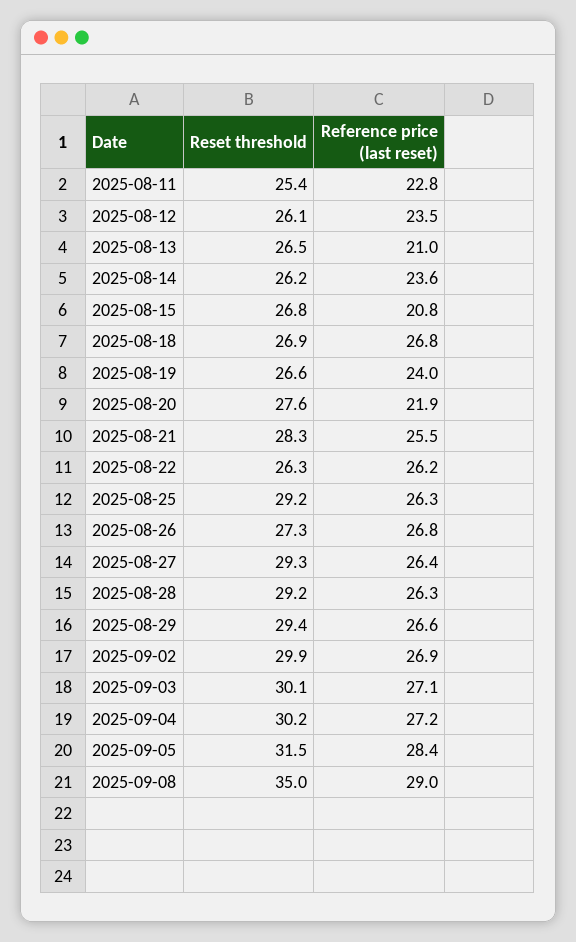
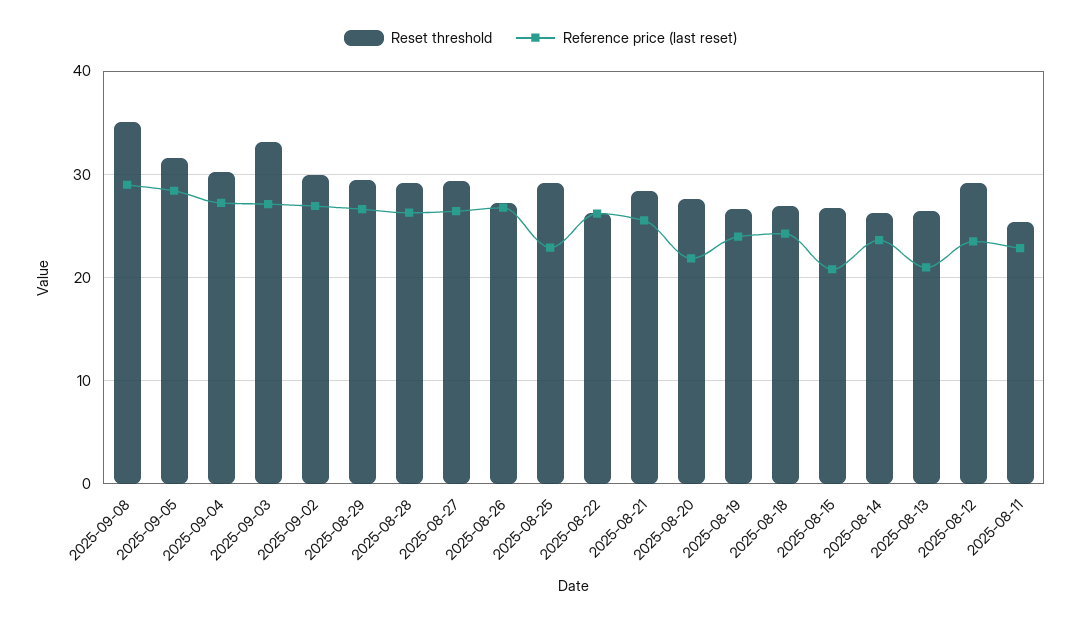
  {
    "Reset threshold": {
      "2025-08-11": 25.4,
-     "2025-08-12": 26.1,
+     "2025-08-12": 29,
      "2025-08-13": 26.5,
      "2025-08-14": 26.2,
      "2025-08-15": 26.8,
      "2025-08-18": 26.9,
      "2025-08-19": 26.6,
      "2025-08-20": 27.6,
      "2025-08-21": 28.3,
      "2025-08-22": 26.3,
      "2025-08-25": 29.2,
      "2025-08-26": 27.3,
      "2025-08-27": 29.3,
      "2025-08-28": 29.2,
      "2025-08-29": 29.4,
      "2025-09-02": 29.9,
-     "2025-09-03": 30.1,
+     "2025-09-03": 33,
      "2025-09-04": 30.2,
      "2025-09-05": 31.5,
      "2025-09-08": 35
    },
    "Reference price (last reset)": {
      "2025-08-11": 22.8,
      "2025-08-12": 23.5,
      "2025-08-13": 21,
      "2025-08-14": 23.6,
      "2025-08-15": 20.8,
-     "2025-08-18": 26.8,
+     "2025-08-18": 24,
      "2025-08-19": 24,
      "2025-08-20": 21.9,
      "2025-08-21": 25.5,
      "2025-08-22": 26.2,
-     "2025-08-25": 26.3,
+     "2025-08-25": 23,
      "2025-08-26": 26.8,
      "2025-08-27": 26.4,
      "2025-08-28": 26.3,
      "2025-08-29": 26.6,
      "2025-09-02": 26.9,
      "2025-09-03": 27.1,
      "2025-09-04": 27.2,
      "2025-09-05": 28.4,
      "2025-09-08": 29
    }
  }

